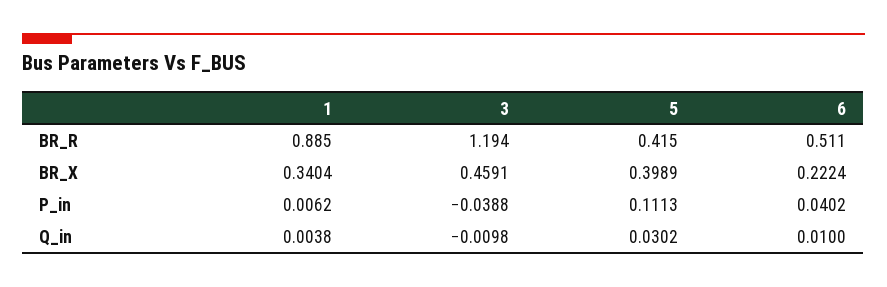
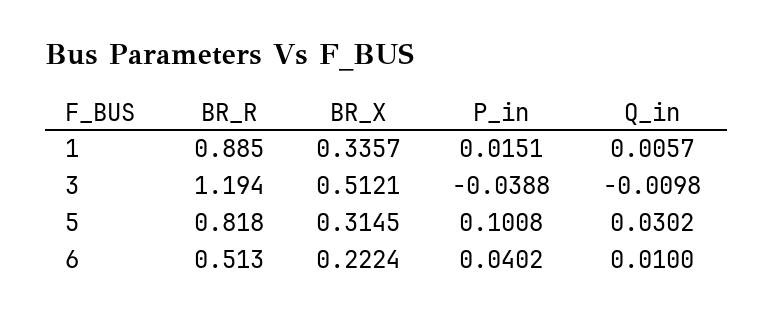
  {
    "1": {
      "BR_R": 0.885,
-     "BR_X": 0.3404,
+     "BR_X": 0.3357,
-     "P_in": 0.0062,
+     "P_in": 0.0151,
-     "Q_in": 0.0038
+     "Q_in": 0.0057
    },
    "3": {
      "BR_R": 1.194,
-     "BR_X": 0.4591,
+     "BR_X": 0.5121,
      "P_in": -0.0388,
      "Q_in": -0.0098
    },
    "5": {
-     "BR_R": 0.415,
+     "BR_R": 0.818,
-     "BR_X": 0.3989,
+     "BR_X": 0.3145,
-     "P_in": 0.1113,
+     "P_in": 0.1008,
      "Q_in": 0.0302
    },
    "6": {
-     "BR_R": 0.511,
+     "BR_R": 0.513,
      "BR_X": 0.2224,
      "P_in": 0.0402,
      "Q_in": 0.01
    }
  }

